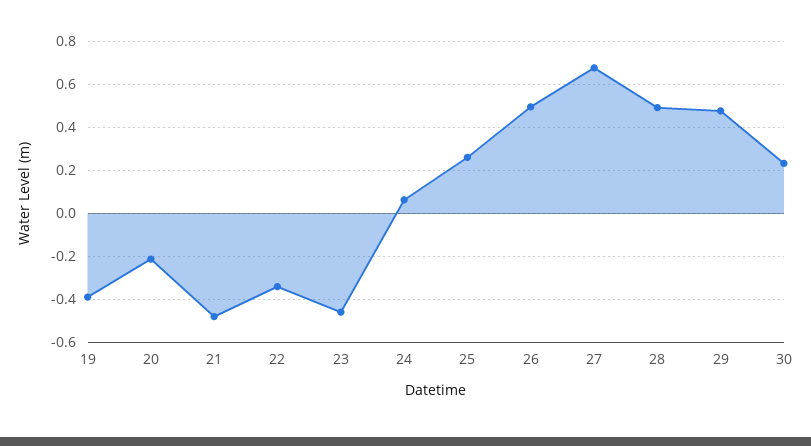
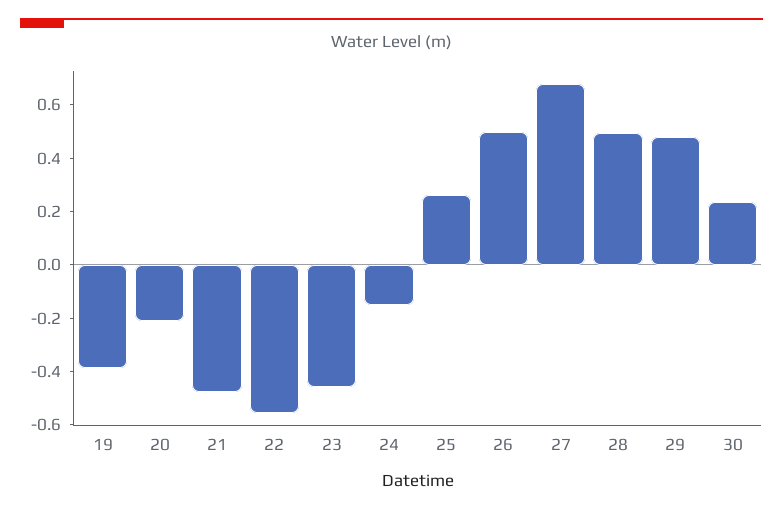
  {
    "19": -0.4,
    "20": -0.2,
    "21": -0.5,
-   "22": -0.35,
+   "22": -0.55,
    "23": -0.45,
-   "24": 0.05,
+   "24": -0.15,
    "25": 0.25,
    "26": 0.5,
    "27": 0.7,
    "28": 0.5,
    "29": 0.5,
    "30": 0.25
  }

